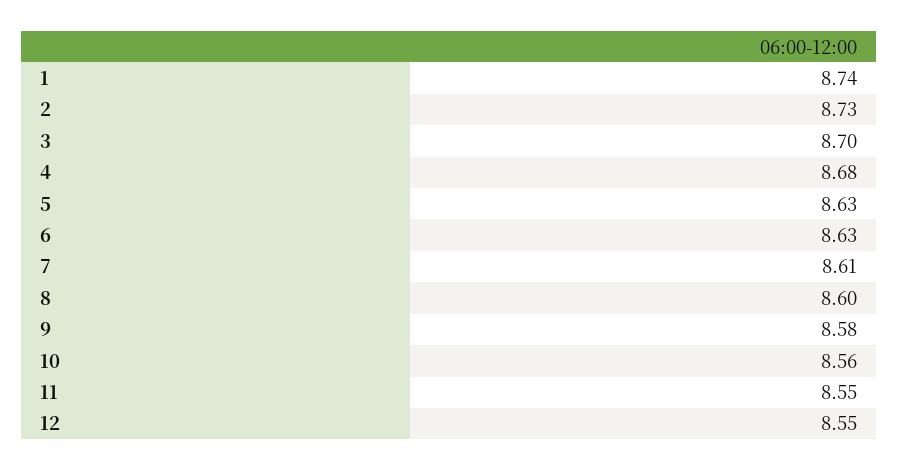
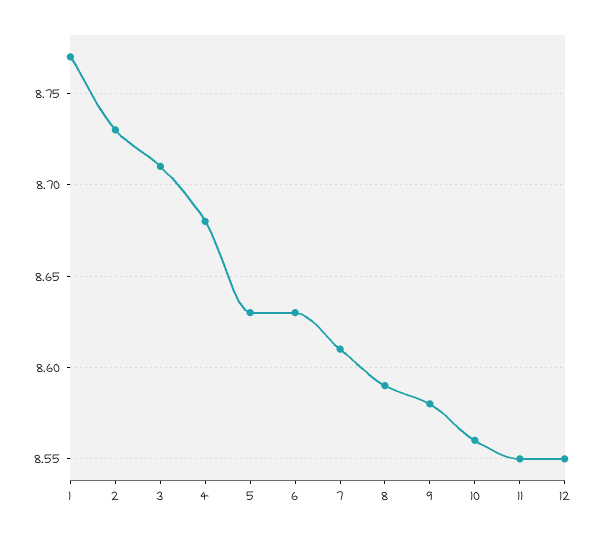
  {
-   "1": 8.74,
+   "1": 8.77,
    "2": 8.73,
-   "3": 8.7,
+   "3": 8.71,
    "4": 8.68,
    "5": 8.63,
    "6": 8.63,
    "7": 8.61,
-   "8": 8.6,
+   "8": 8.59,
    "9": 8.58,
    "10": 8.56,
    "11": 8.55,
    "12": 8.55
  }

